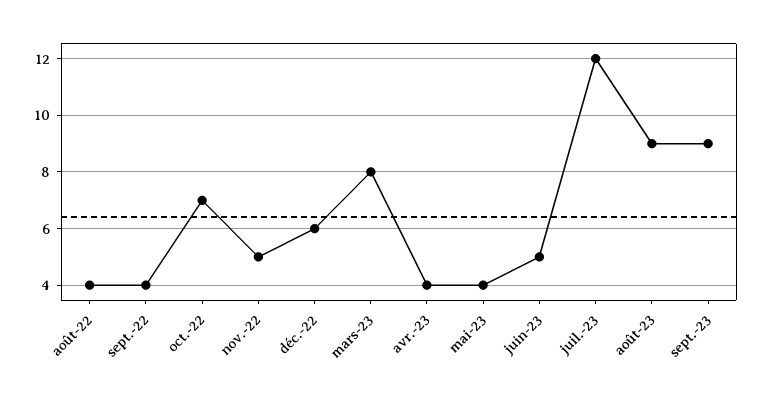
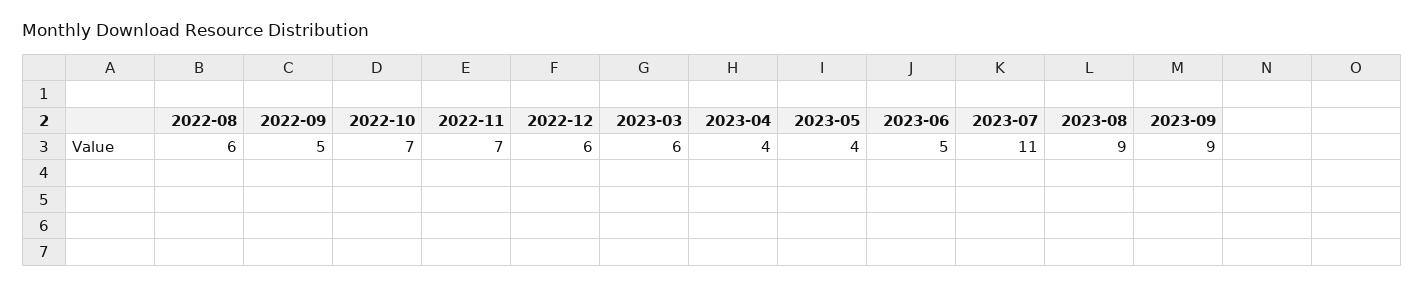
  {
-   "août-22": 4,
+   "août-22": 6,
-   "sept.-22": 4,
+   "sept.-22": 5,
    "oct.-22": 7,
-   "nov.-22": 5,
+   "nov.-22": 7,
    "déc.-22": 6,
-   "mars-23": 8,
+   "mars-23": 6,
    "avr.-23": 4,
    "mai-23": 4,
    "juin-23": 5,
-   "juil.-23": 12,
+   "juil.-23": 11,
    "août-23": 9,
    "sept.-23": 9
  }

